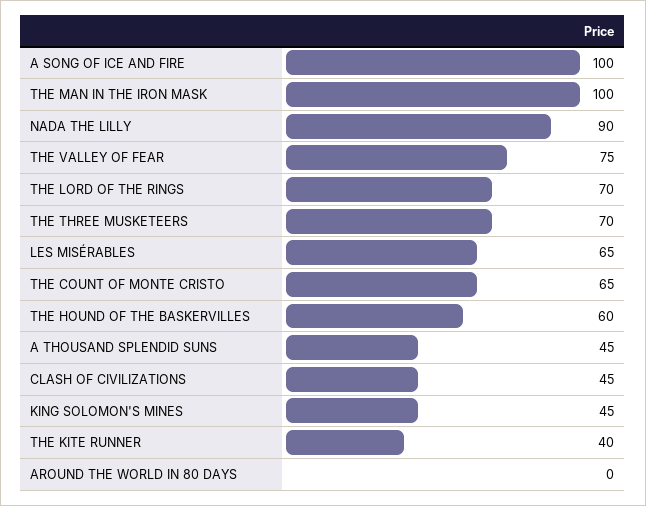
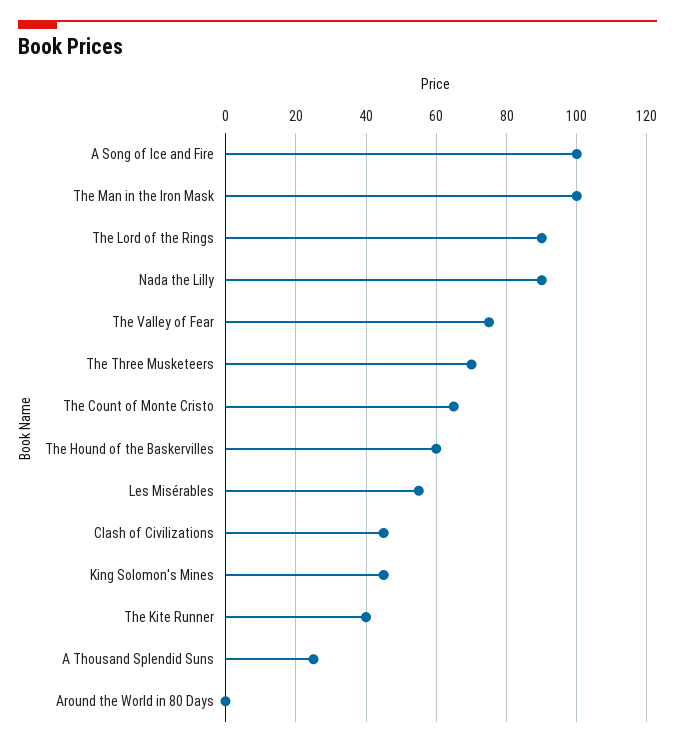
  {
    "A SONG OF ICE AND FIRE": 100,
    "THE MAN IN THE IRON MASK": 100,
    "NADA THE LILLY": 90,
    "THE VALLEY OF FEAR": 75,
-   "THE LORD OF THE RINGS": 70,
+   "THE LORD OF THE RINGS": 90,
    "THE THREE MUSKETEERS": 70,
-   "LES MISÉRABLES": 65,
+   "LES MISÉRABLES": 55,
    "THE COUNT OF MONTE CRISTO": 65,
    "THE HOUND OF THE BASKERVILLES": 60,
-   "A THOUSAND SPLENDID SUNS": 45,
+   "A THOUSAND SPLENDID SUNS": 25,
    "CLASH OF CIVILIZATIONS": 45,
    "KING SOLOMON'S MINES": 45,
    "THE KITE RUNNER": 40,
    "AROUND THE WORLD IN 80 DAYS": 0
  }

